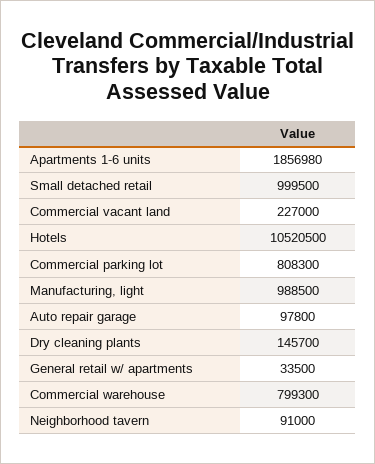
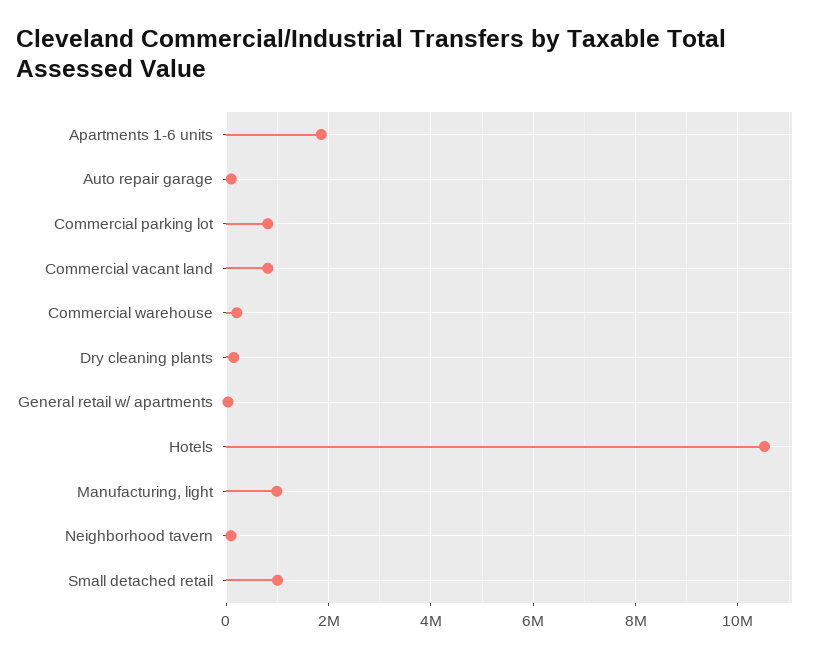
  {
    "Apartments 1-6 units": 1856980,
    "Small detached retail": 999500,
-   "Commercial vacant land": 227000,
+   "Commercial vacant land": 800000,
    "Hotels": 10520500,
    "Commercial parking lot": 808300,
    "Manufacturing, light": 988500,
    "Auto repair garage": 97800,
    "Dry cleaning plants": 145700,
    "General retail w/ apartments": 33500,
-   "Commercial warehouse": 799300,
+   "Commercial warehouse": 200000,
    "Neighborhood tavern": 91000
  }

